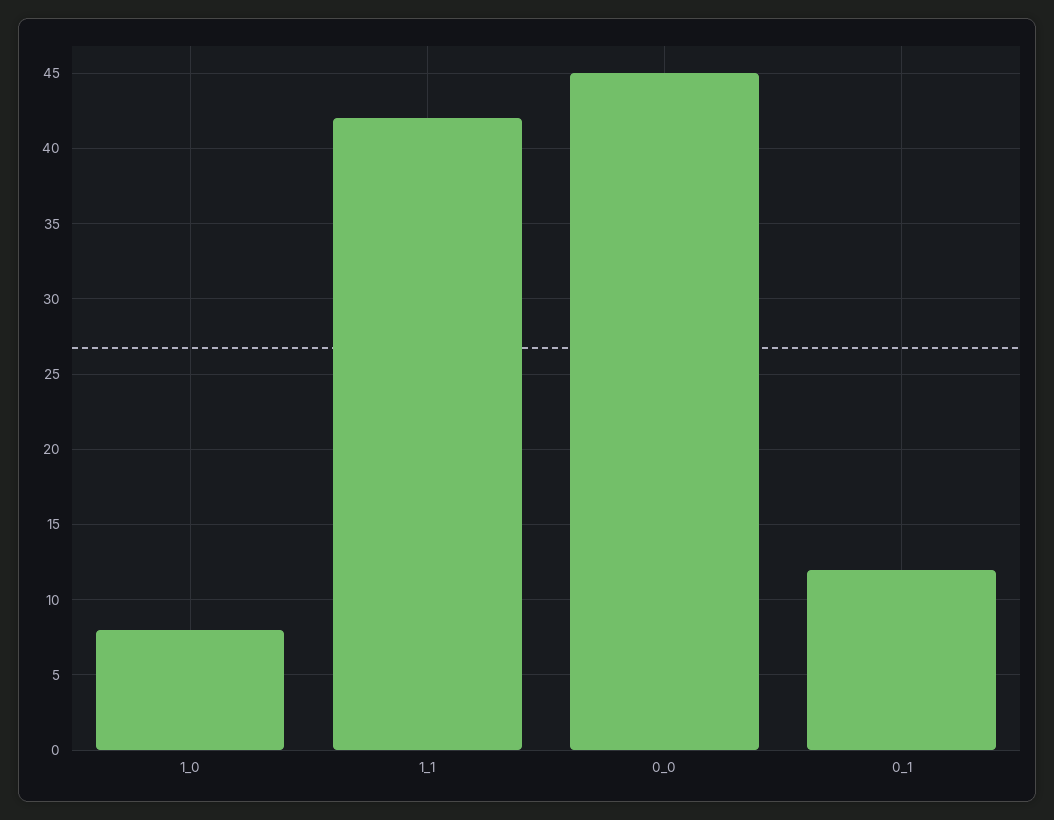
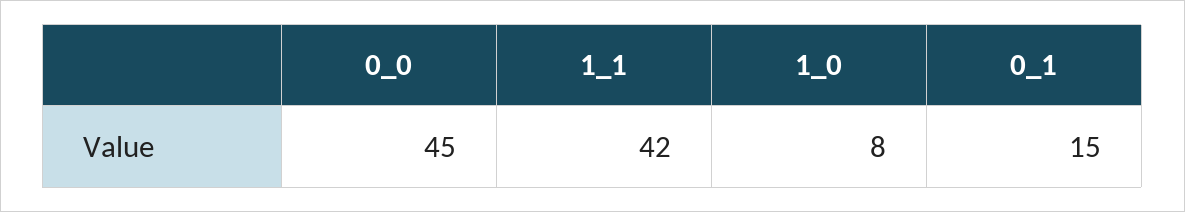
  {
    "1_0": 8,
    "1_1": 42,
    "0_0": 45,
-   "0_1": 12
+   "0_1": 15
  }

